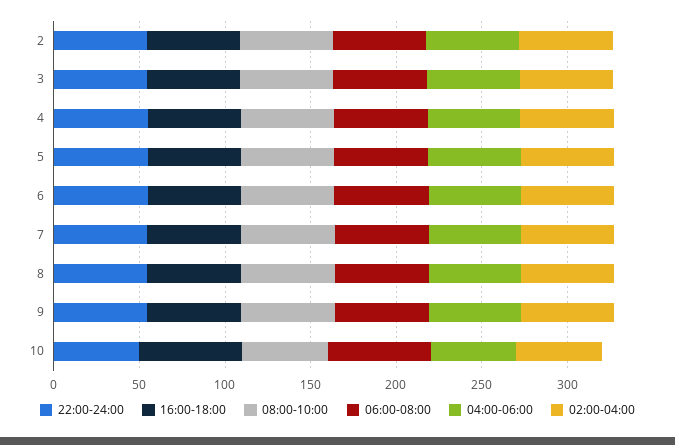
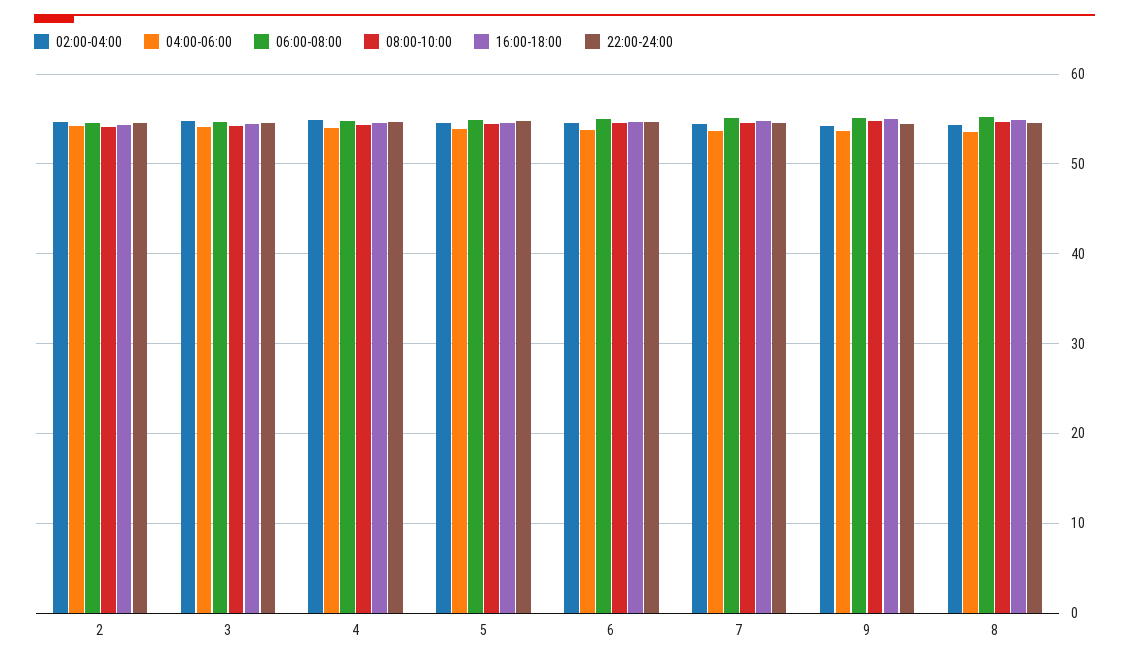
  {
    "22:00-24:00": {
      "2": 55,
      "3": 55,
      "4": 55,
      "5": 55,
      "6": 55,
      "7": 55,
      "8": 55,
-     "9": 54,
+     "9": 54
-     "10": 50
    },
    "16:00-18:00": {
      "2": 54,
      "3": 54,
      "4": 55,
      "5": 55,
      "6": 55,
      "7": 55,
      "8": 55,
-     "9": 55,
+     "9": 55
-     "10": 60
    },
    "08:00-10:00": {
      "2": 54,
      "3": 54,
      "4": 54,
      "5": 54,
      "6": 55,
      "7": 55,
      "8": 55,
-     "9": 55,
+     "9": 55
-     "10": 50
    },
    "06:00-08:00": {
      "2": 55,
      "3": 55,
      "4": 55,
      "5": 55,
      "6": 55,
      "7": 55,
      "8": 55,
-     "9": 55,
+     "9": 55
-     "10": 60
    },
    "04:00-06:00": {
      "2": 54,
      "3": 54,
      "4": 54,
      "5": 54,
      "6": 54,
      "7": 54,
      "8": 54,
-     "9": 54,
+     "9": 54
-     "10": 50
    },
    "02:00-04:00": {
      "2": 55,
      "3": 55,
      "4": 55,
      "5": 55,
      "6": 55,
      "7": 54,
      "8": 54,
-     "9": 54,
+     "9": 54
-     "10": 50
    }
  }

